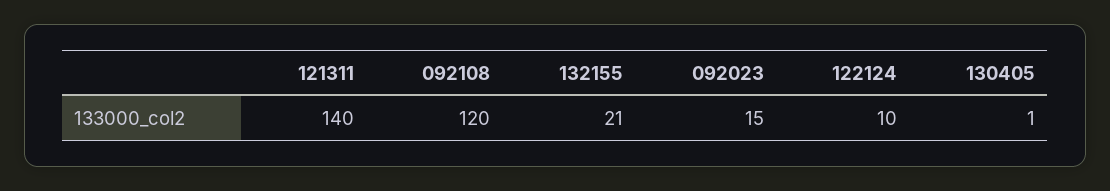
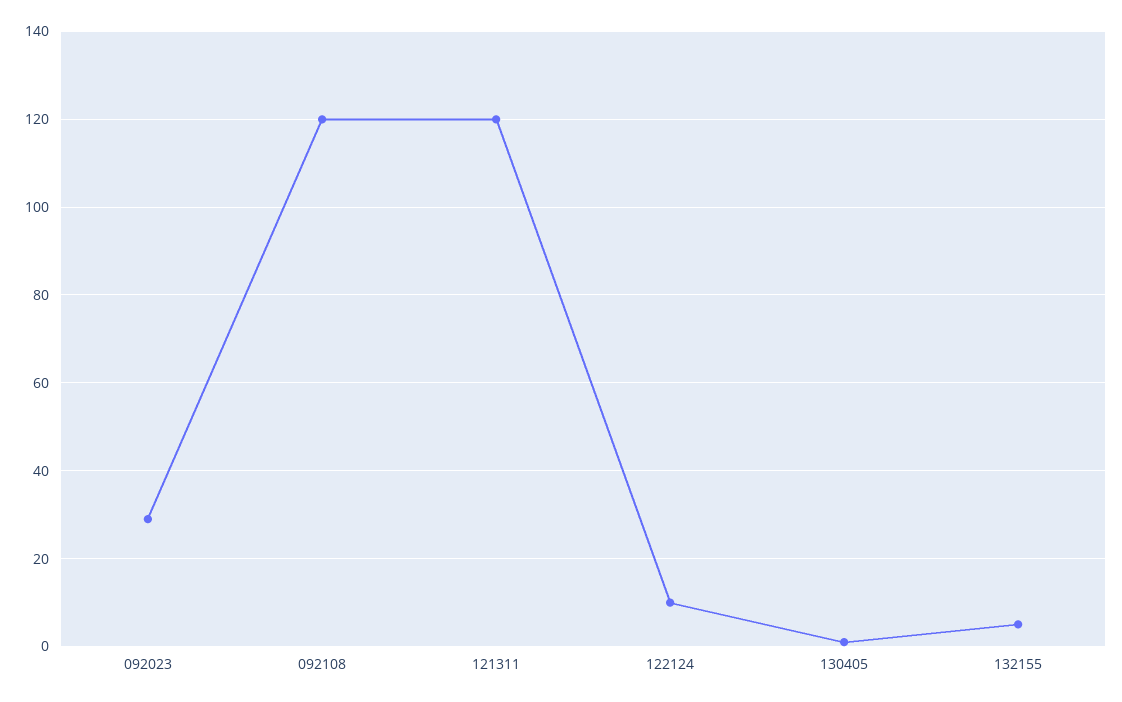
  {
-   "121311": 140,
+   "121311": 120,
    "092108": 120,
-   "132155": 21,
+   "132155": 5,
-   "092023": 15,
+   "092023": 30,
    "122124": 10,
    "130405": 1
  }

